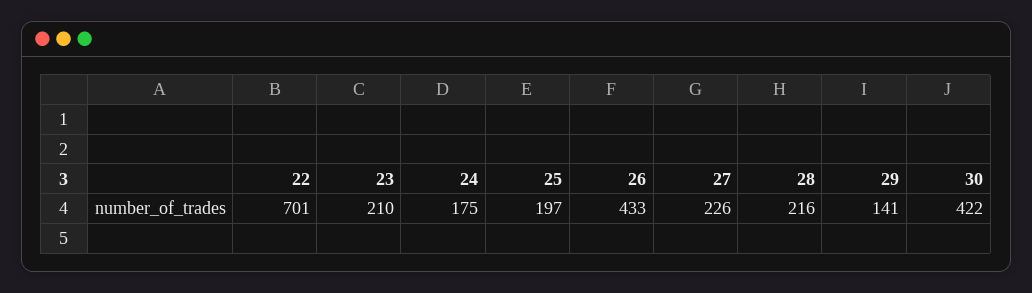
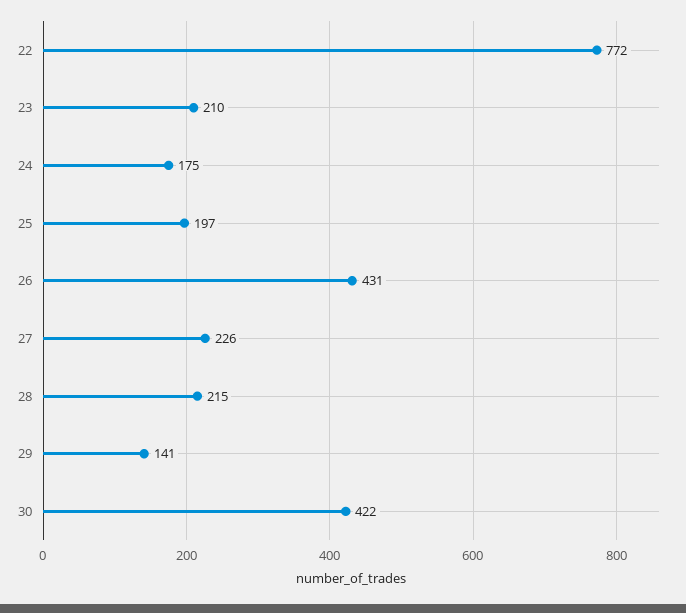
  {
-   "22": 701,
+   "22": 772,
    "23": 210,
    "24": 175,
    "25": 197,
-   "26": 433,
+   "26": 431,
    "27": 226,
-   "28": 216,
+   "28": 215,
    "29": 141,
    "30": 422
  }

